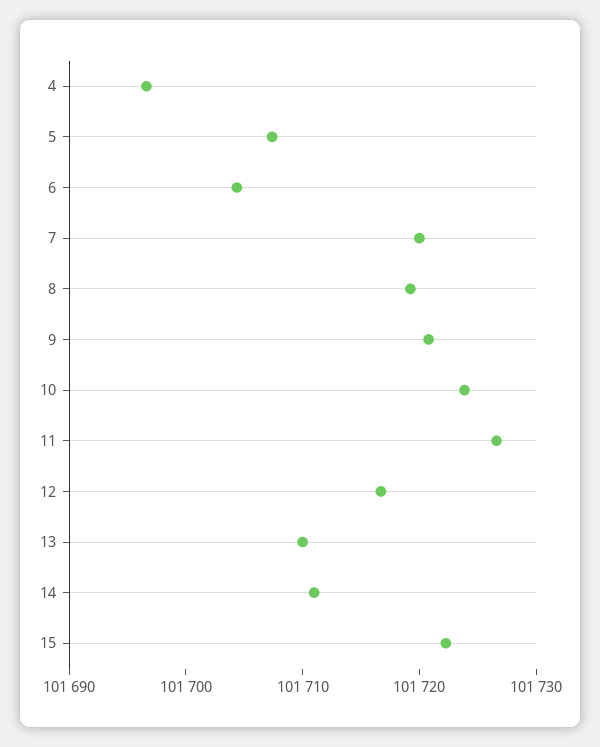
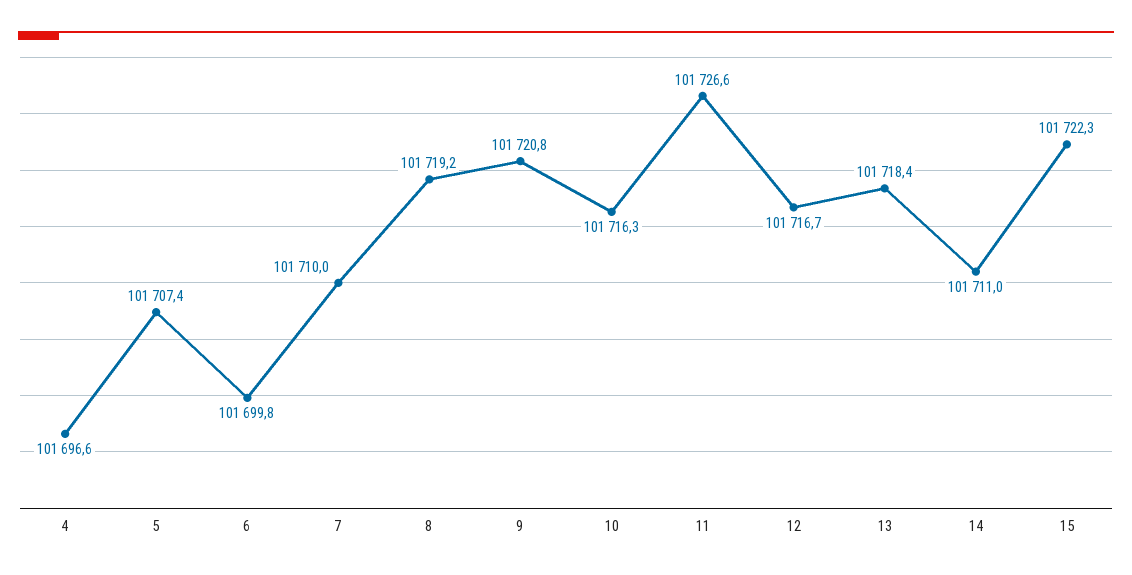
  {
    "4": 101696.6,
    "5": 101707.4,
-   "6": 101704,
+   "6": 101699.8,
-   "7": 101720,
+   "7": 101710,
    "8": 101719.2,
    "9": 101720.8,
-   "10": 101724,
+   "10": 101716.3,
    "11": 101726.6,
    "12": 101716.7,
-   "13": 101710,
+   "13": 101718.4,
    "14": 101711,
    "15": 101722.3
  }

